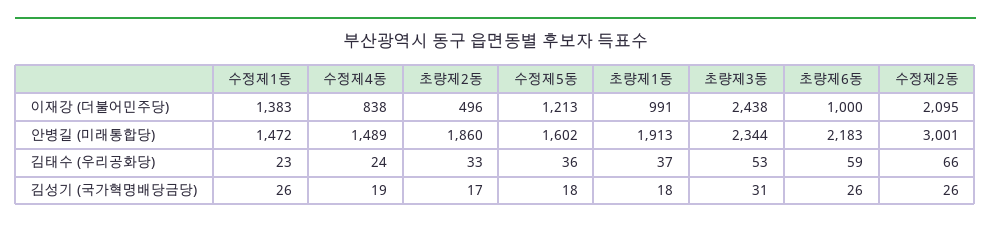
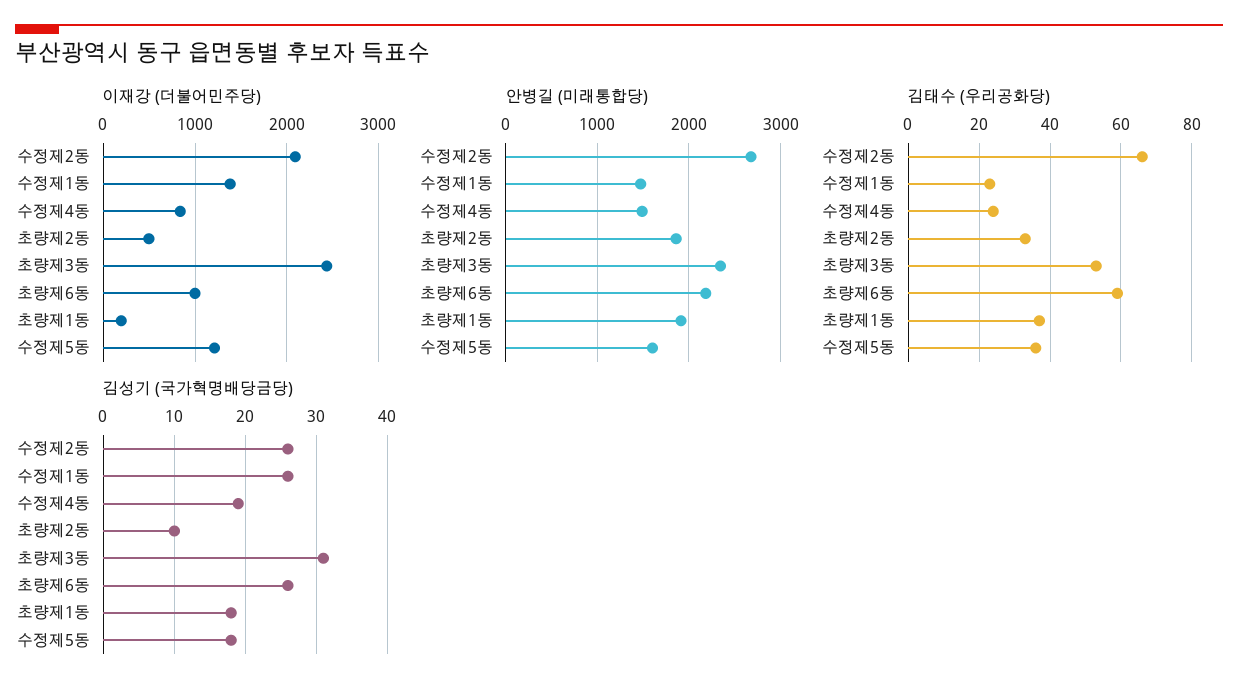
  {
    "이재강 (더불어민주당)": {
      "수정제1동": 1383,
      "수정제4동": 838,
      "초량제2동": 496,
      "수정제5동": 1213,
-     "초량제1동": 991,
+     "초량제1동": 200,
      "초량제3동": 2438,
      "초량제6동": 1000,
      "수정제2동": 2095
    },
    "안병길 (미래통합당)": {
      "수정제1동": 1472,
      "수정제4동": 1489,
      "초량제2동": 1860,
      "수정제5동": 1602,
      "초량제1동": 1913,
      "초량제3동": 2344,
      "초량제6동": 2183,
-     "수정제2동": 3001
+     "수정제2동": 2700
    },
    "김태수 (우리공화당)": {
      "수정제1동": 23,
      "수정제4동": 24,
      "초량제2동": 33,
      "수정제5동": 36,
      "초량제1동": 37,
      "초량제3동": 53,
      "초량제6동": 59,
      "수정제2동": 66
    },
    "김성기 (국가혁명배당금당)": {
      "수정제1동": 26,
      "수정제4동": 19,
-     "초량제2동": 17,
+     "초량제2동": 10,
      "수정제5동": 18,
      "초량제1동": 18,
      "초량제3동": 31,
      "초량제6동": 26,
      "수정제2동": 26
    }
  }

